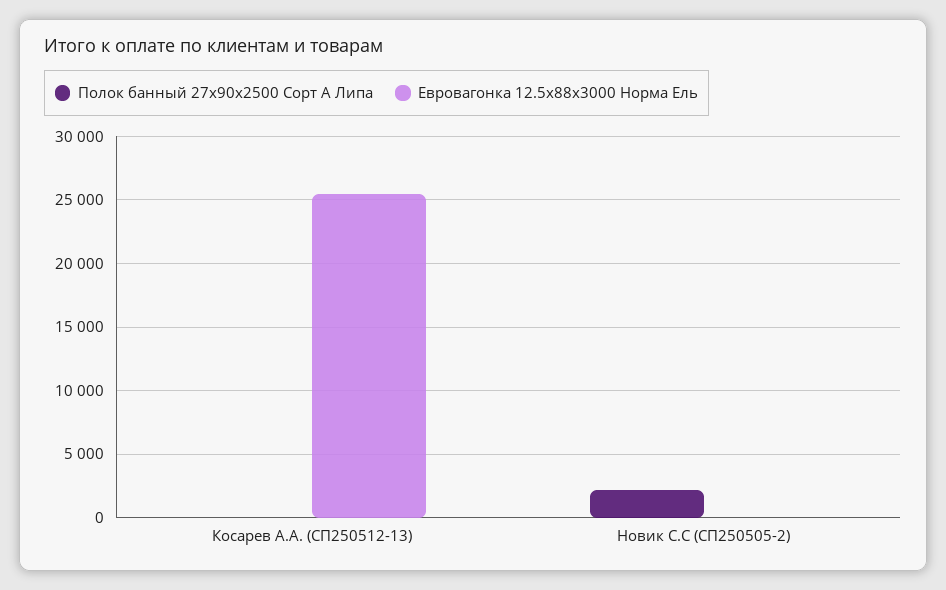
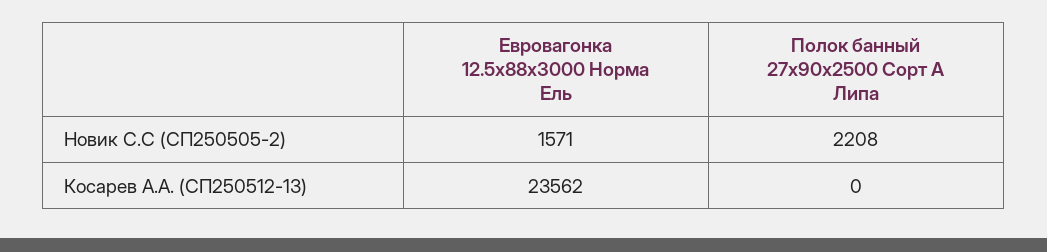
  {
    "Полок банный 27x90x2500 Сорт A Липа": {
      "Косарев А.А. (СП250512-13)": 0,
      "Новик С.С (СП250505-2)": 2208
    },
    "Евровагонка 12.5x88x3000 Норма Ель": {
-     "Косарев А.А. (СП250512-13)": 25500,
+     "Косарев А.А. (СП250512-13)": 23562,
-     "Новик С.С (СП250505-2)": 0
+     "Новик С.С (СП250505-2)": 1571
    }
  }

